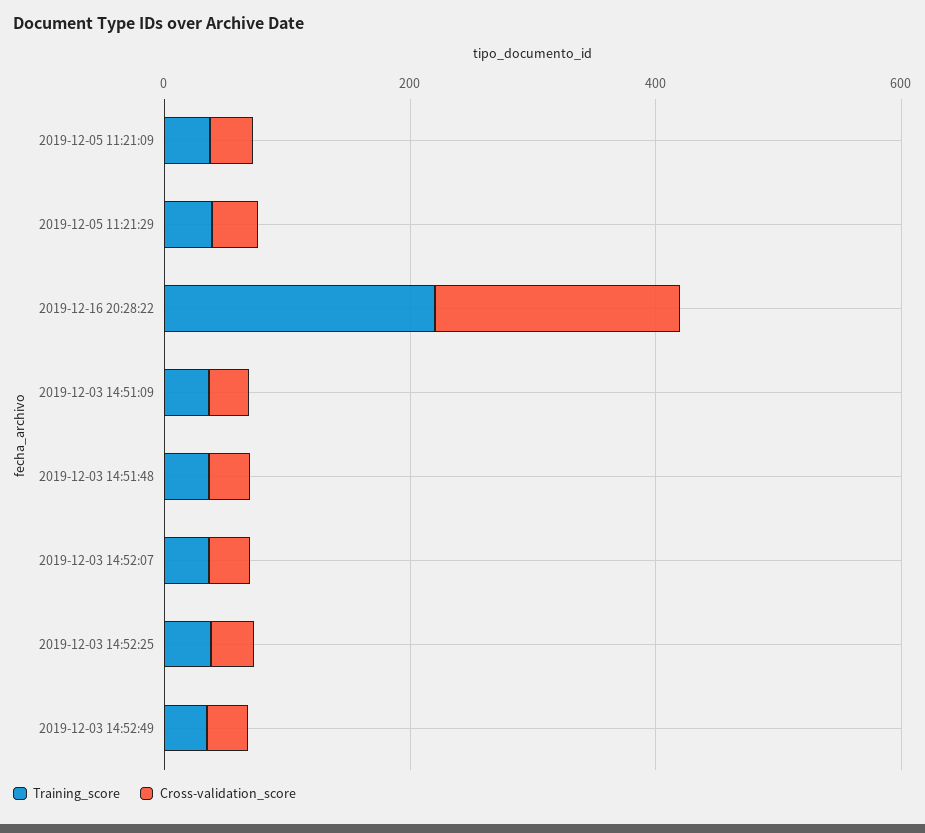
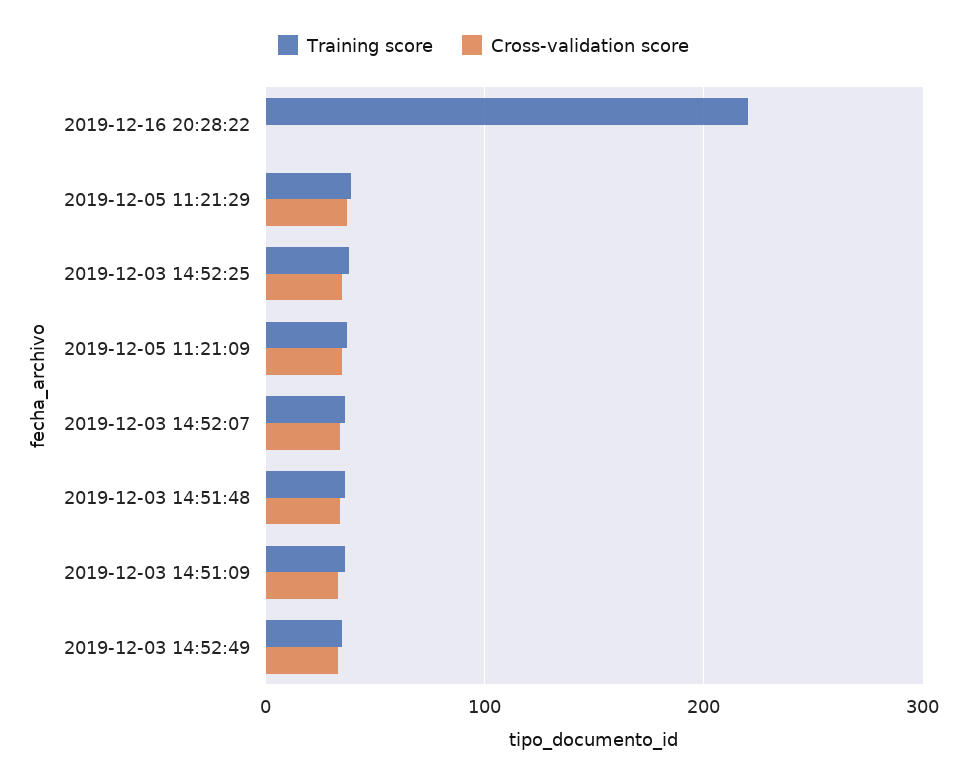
  {
    "Training_score": {
      "2019-12-05 11:21:09": 40,
      "2019-12-05 11:21:29": 40,
      "2019-12-16 20:28:22": 220,
      "2019-12-03 14:51:09": 40,
      "2019-12-03 14:51:48": 40,
      "2019-12-03 14:52:07": 40,
      "2019-12-03 14:52:25": 40,
      "2019-12-03 14:52:49": 40
    },
    "Cross-validation_score": {
      "2019-12-05 11:21:09": 40,
      "2019-12-05 11:21:29": 40,
-     "2019-12-16 20:28:22": 200,
+     "2019-12-16 20:28:22": 0,
      "2019-12-03 14:51:09": 30,
      "2019-12-03 14:51:48": 30,
      "2019-12-03 14:52:07": 30,
      "2019-12-03 14:52:25": 40,
      "2019-12-03 14:52:49": 30
    }
  }

